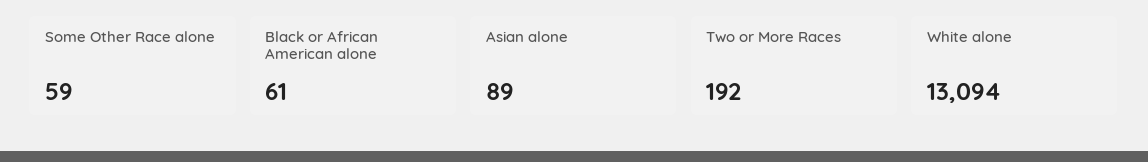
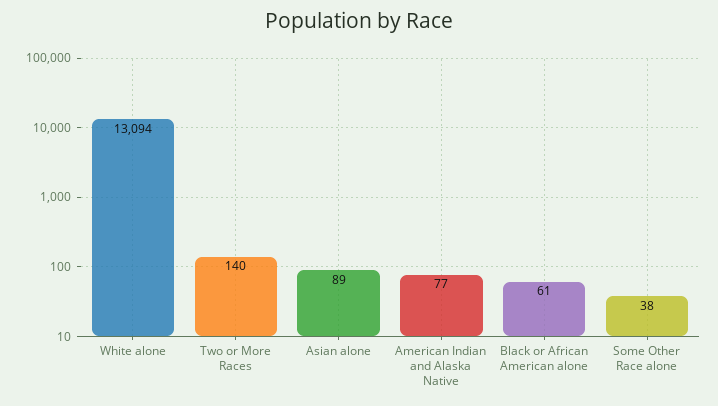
  {
-   "Some Other Race alone": 59,
+   "Some Other Race alone": 38,
    "Black or African American alone": 61,
    "Asian alone": 89,
-   "Two or More Races": 192,
+   "Two or More Races": 140,
-   "White alone": 13094
+   "White alone": 13094,
+   "American Indian and Alaska Native": 77
  }

